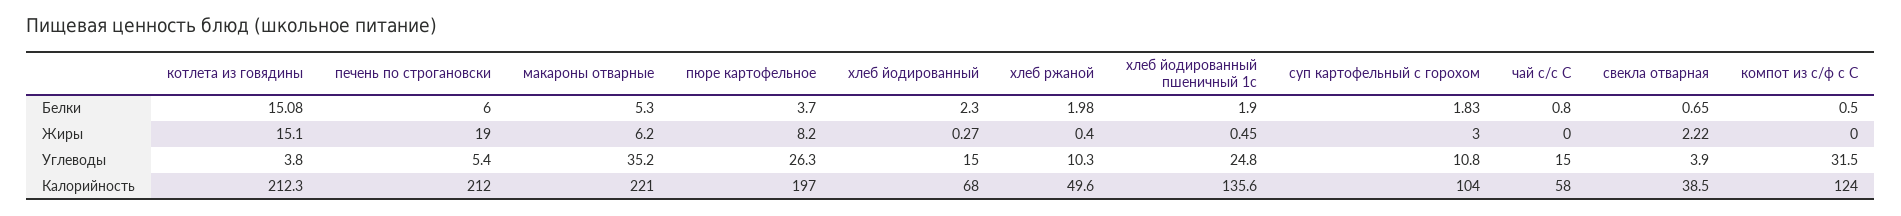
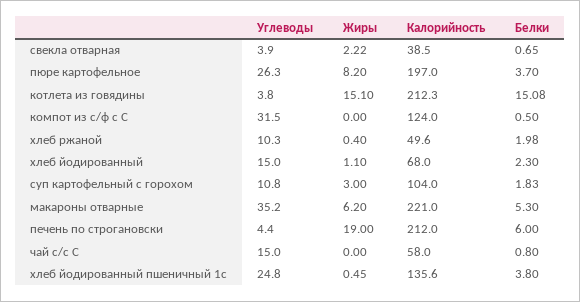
  {
    "котлета из говядины": {
      "Белки": 15.08,
      "Жиры": 15.1,
      "Углеводы": 3.8,
      "Калорийность": 212.3
    },
    "печень по строгановски": {
      "Белки": 6,
      "Жиры": 19,
-     "Углеводы": 5.4,
+     "Углеводы": 4.4,
      "Калорийность": 212
    },
    "макароны отварные": {
      "Белки": 5.3,
      "Жиры": 6.2,
      "Углеводы": 35.2,
      "Калорийность": 221
    },
    "пюре картофельное": {
      "Белки": 3.7,
      "Жиры": 8.2,
      "Углеводы": 26.3,
      "Калорийность": 197
    },
    "хлеб йодированный": {
      "Белки": 2.3,
-     "Жиры": 0.27,
+     "Жиры": 1.1,
      "Углеводы": 15,
      "Калорийность": 68
    },
    "хлеб ржаной": {
      "Белки": 1.98,
      "Жиры": 0.4,
      "Углеводы": 10.3,
      "Калорийность": 49.6
    },
    "хлеб йодированный пшеничный 1с": {
-     "Белки": 1.9,
+     "Белки": 3.8,
      "Жиры": 0.45,
      "Углеводы": 24.8,
      "Калорийность": 135.6
    },
    "суп картофельный с горохом": {
      "Белки": 1.83,
      "Жиры": 3,
      "Углеводы": 10.8,
      "Калорийность": 104
    },
    "чай с/с С": {
      "Белки": 0.8,
      "Жиры": 0,
      "Углеводы": 15,
      "Калорийность": 58
    },
    "свекла отварная": {
      "Белки": 0.65,
      "Жиры": 2.22,
      "Углеводы": 3.9,
      "Калорийность": 38.5
    },
    "компот из с/ф с С": {
      "Белки": 0.5,
      "Жиры": 0,
      "Углеводы": 31.5,
      "Калорийность": 124
    }
  }

